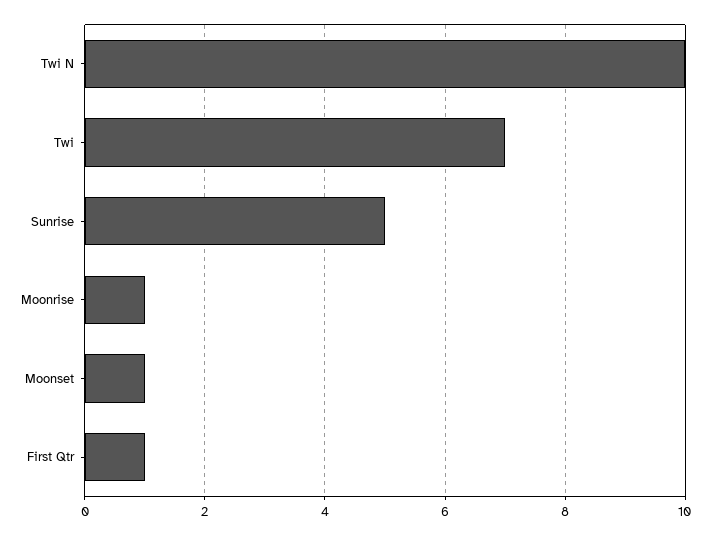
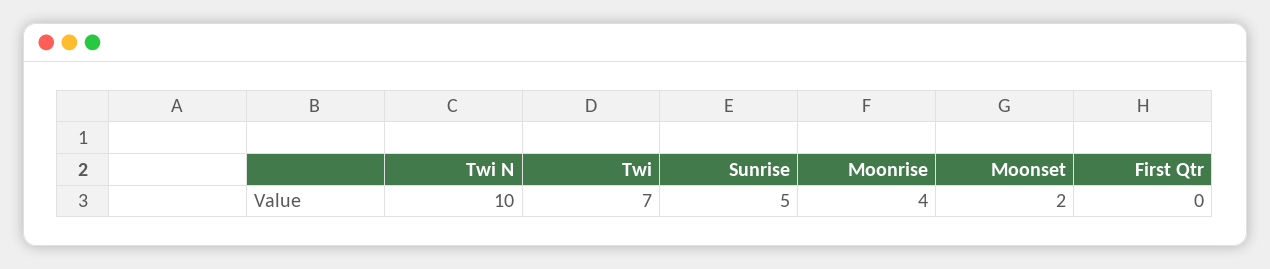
  {
    "Twi N": 10,
    "Twi": 7,
    "Sunrise": 5,
-   "Moonrise": 1,
+   "Moonrise": 4,
-   "Moonset": 1,
+   "Moonset": 2,
-   "First Qtr": 1
+   "First Qtr": 0
  }

